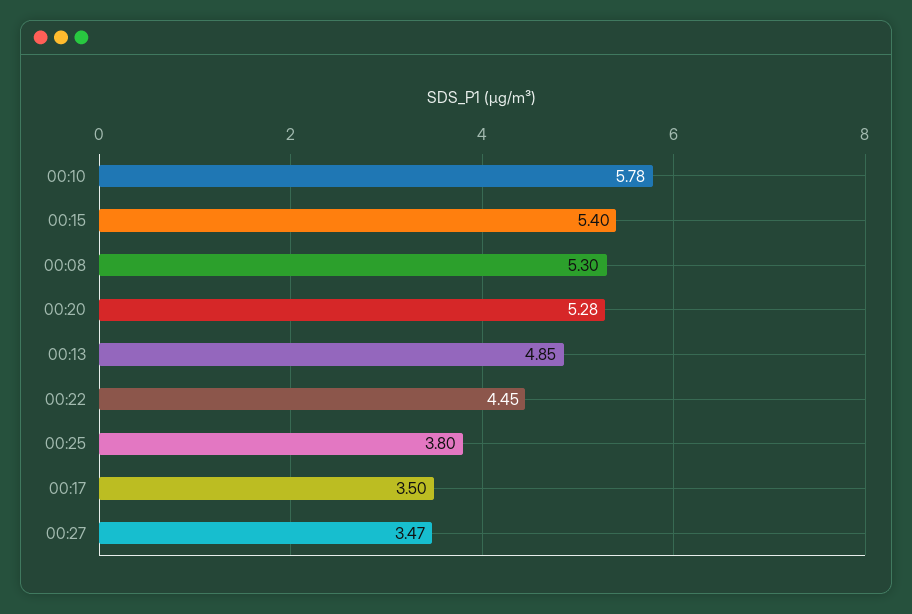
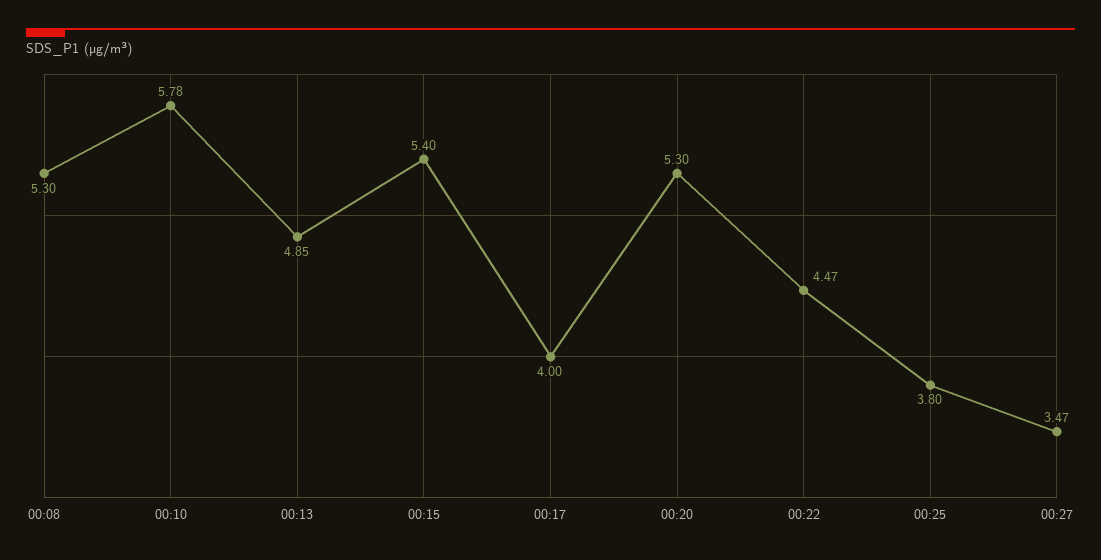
  {
    "00:10": 5.78,
    "00:15": 5.4,
    "00:08": 5.3,
-   "00:20": 5.28,
+   "00:20": 5.3,
    "00:13": 4.85,
-   "00:22": 4.45,
+   "00:22": 4.47,
    "00:25": 3.8,
-   "00:17": 3.5,
+   "00:17": 4,
    "00:27": 3.47
  }

